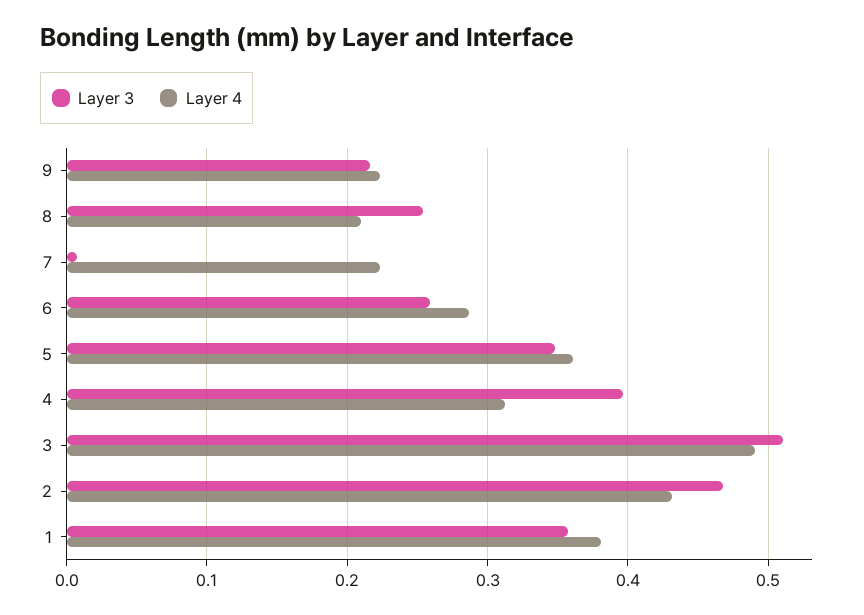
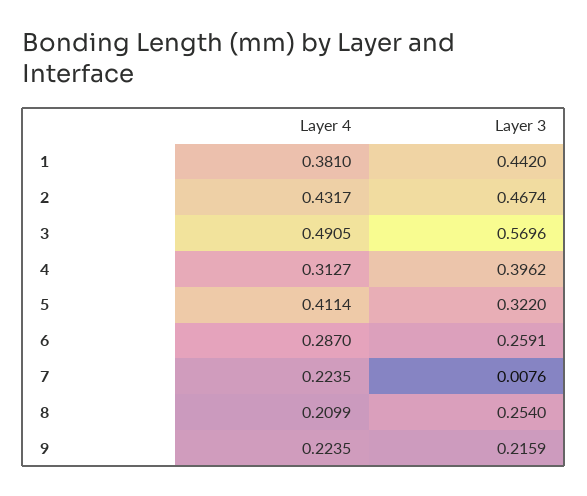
  {
    "Layer 3": {
      "9": 0.2159,
      "8": 0.254,
      "7": 0.0076,
      "6": 0.2591,
-     "5": 0.35,
+     "5": 0.322,
      "4": 0.3962,
-     "3": 0.51,
+     "3": 0.5696,
      "2": 0.4674,
-     "1": 0.36
+     "1": 0.442
    },
    "Layer 4": {
      "9": 0.2235,
      "8": 0.2099,
      "7": 0.2235,
      "6": 0.287,
-     "5": 0.36,
+     "5": 0.4114,
      "4": 0.3127,
      "3": 0.4905,
      "2": 0.4317,
      "1": 0.381
    }
  }

